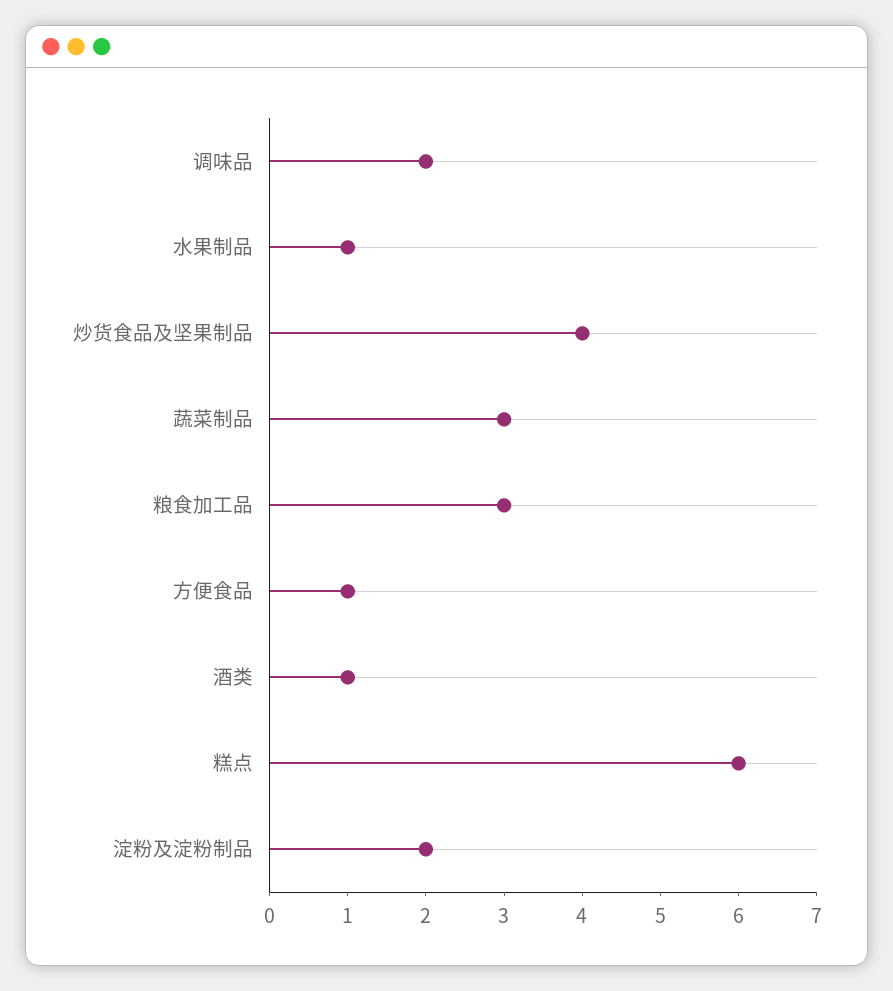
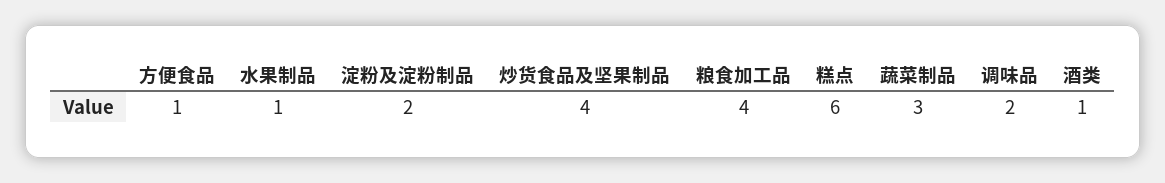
  {
    "调味品": 2,
    "水果制品": 1,
    "炒货食品及坚果制品": 4,
    "蔬菜制品": 3,
-   "粮食加工品": 3,
+   "粮食加工品": 4,
    "方便食品": 1,
    "酒类": 1,
    "糕点": 6,
    "淀粉及淀粉制品": 2
  }

